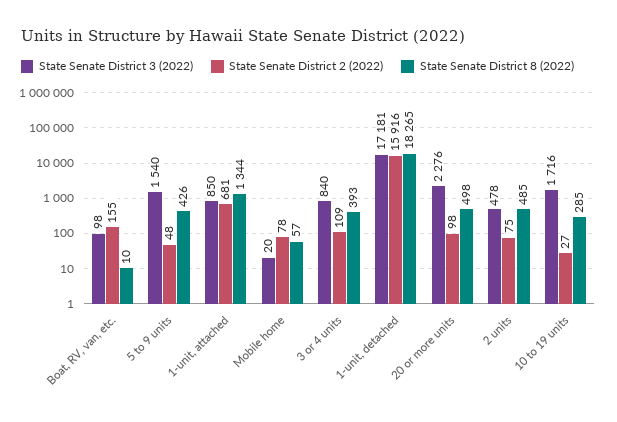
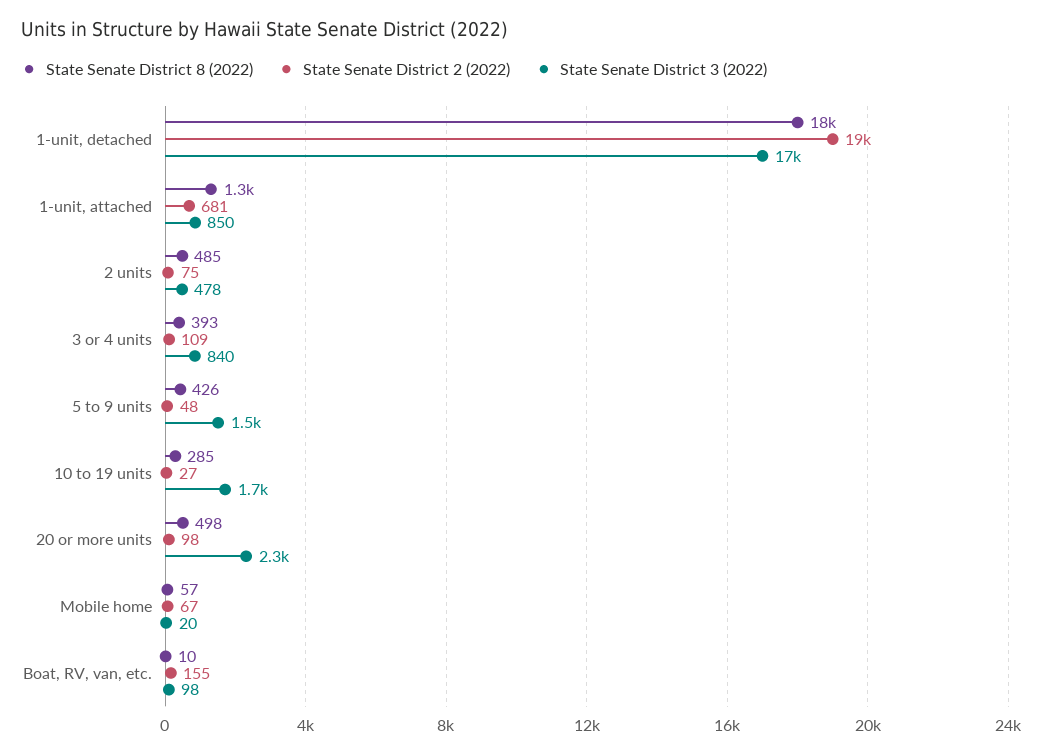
  {
    "State Senate District 3 (2022)": {
      "Boat, RV, van, etc.": 98,
      "5 to 9 units": 1540,
      "1-unit, attached": 850,
      "Mobile home": 20,
      "3 or 4 units": 840,
      "1-unit, detached": 17181,
      "20 or more units": 2276,
      "2 units": 478,
      "10 to 19 units": 1716
    },
    "State Senate District 2 (2022)": {
      "Boat, RV, van, etc.": 155,
      "5 to 9 units": 48,
      "1-unit, attached": 681,
-     "Mobile home": 78,
+     "Mobile home": 67,
      "3 or 4 units": 109,
-     "1-unit, detached": 15916,
+     "1-unit, detached": 19000,
      "20 or more units": 98,
      "2 units": 75,
      "10 to 19 units": 27
    },
    "State Senate District 8 (2022)": {
      "Boat, RV, van, etc.": 10,
      "5 to 9 units": 426,
      "1-unit, attached": 1344,
      "Mobile home": 57,
      "3 or 4 units": 393,
      "1-unit, detached": 18265,
      "20 or more units": 498,
      "2 units": 485,
      "10 to 19 units": 285
    }
  }

